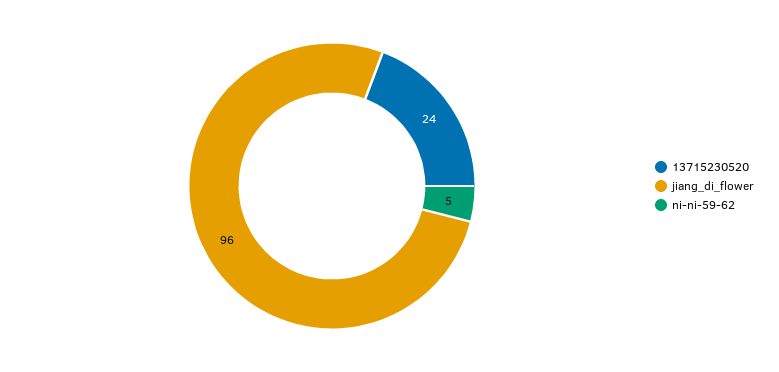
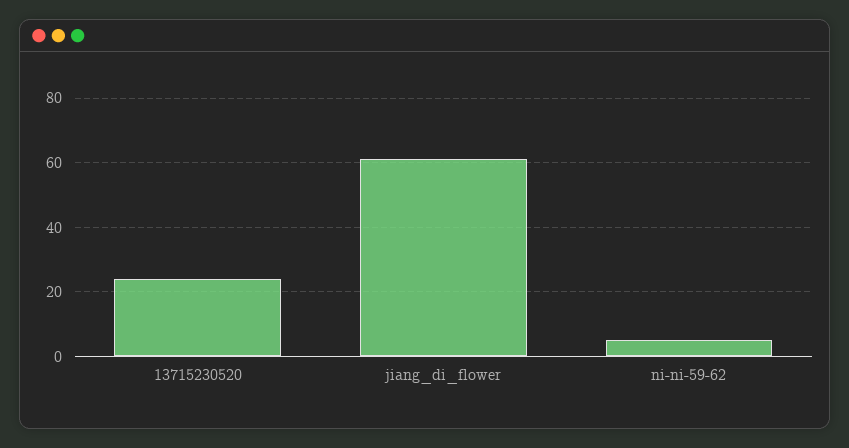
  {
    "13715230520": 24,
-   "jiang_di_flower": 96,
+   "jiang_di_flower": 60,
    "ni-ni-59-62": 5
  }

